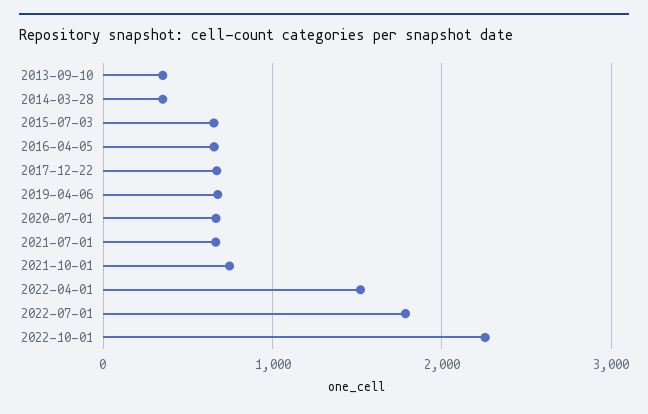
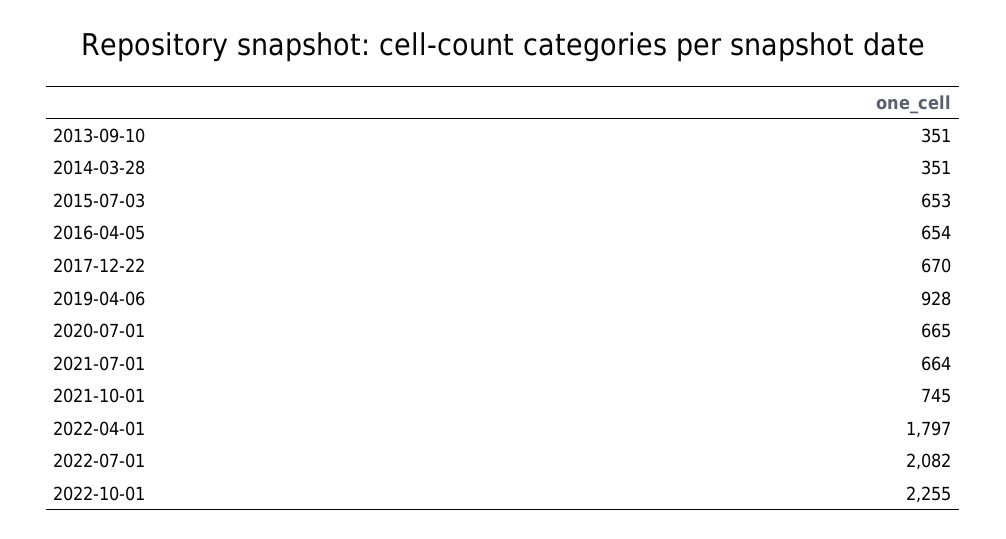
  {
    "2013-09-10": 351,
    "2014-03-28": 351,
    "2015-07-03": 653,
    "2016-04-05": 654,
    "2017-12-22": 670,
-   "2019-04-06": 700,
+   "2019-04-06": 928,
    "2020-07-01": 665,
    "2021-07-01": 664,
    "2021-10-01": 745,
-   "2022-04-01": 1500,
+   "2022-04-01": 1797,
-   "2022-07-01": 1800,
+   "2022-07-01": 2082,
    "2022-10-01": 2255
  }

